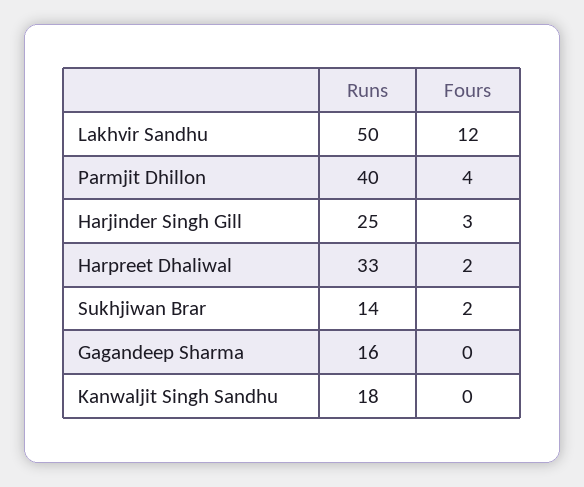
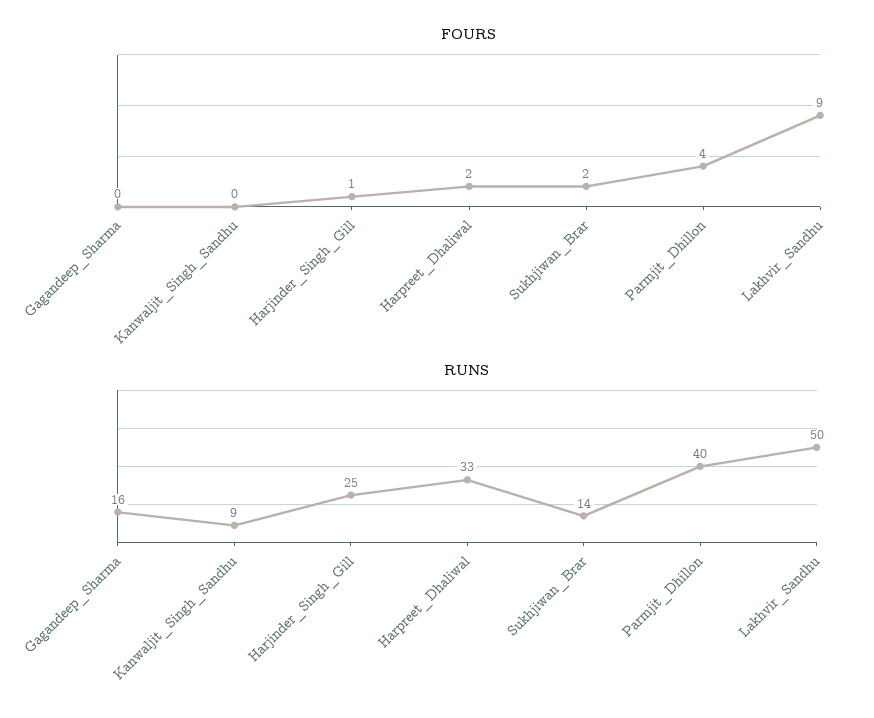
  {
    "Runs": {
      "Lakhvir Sandhu": 50,
      "Parmjit Dhillon": 40,
      "Harjinder Singh Gill": 25,
      "Harpreet Dhaliwal": 33,
      "Sukhjiwan Brar": 14,
      "Gagandeep Sharma": 16,
-     "Kanwaljit Singh Sandhu": 18
+     "Kanwaljit Singh Sandhu": 9
    },
    "Fours": {
-     "Lakhvir Sandhu": 12,
+     "Lakhvir Sandhu": 9,
      "Parmjit Dhillon": 4,
-     "Harjinder Singh Gill": 3,
+     "Harjinder Singh Gill": 1,
      "Harpreet Dhaliwal": 2,
      "Sukhjiwan Brar": 2,
      "Gagandeep Sharma": 0,
      "Kanwaljit Singh Sandhu": 0
    }
  }

